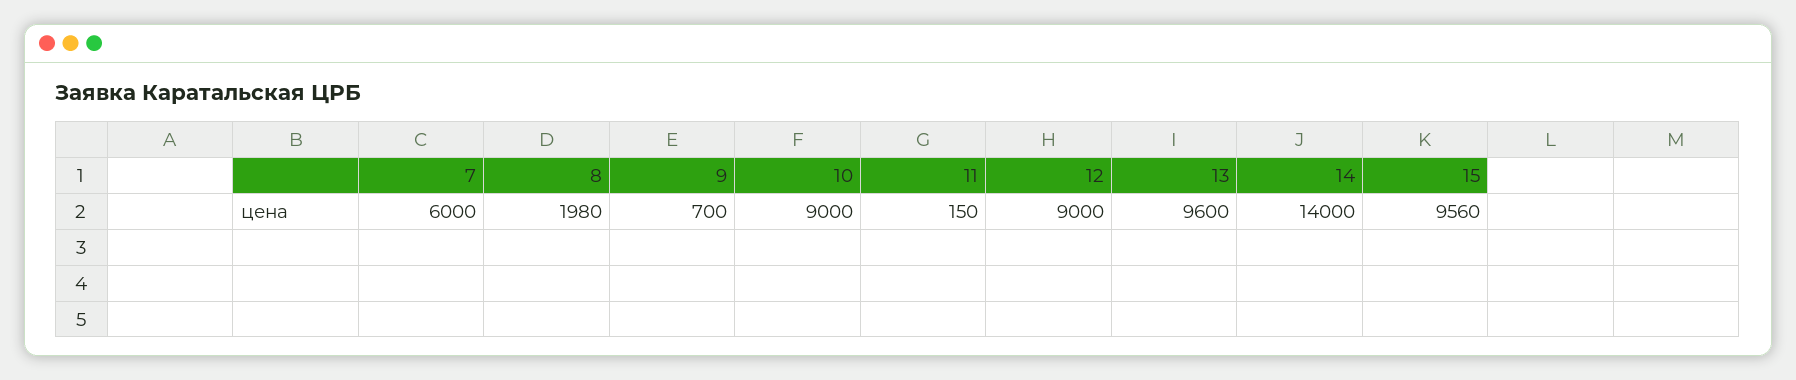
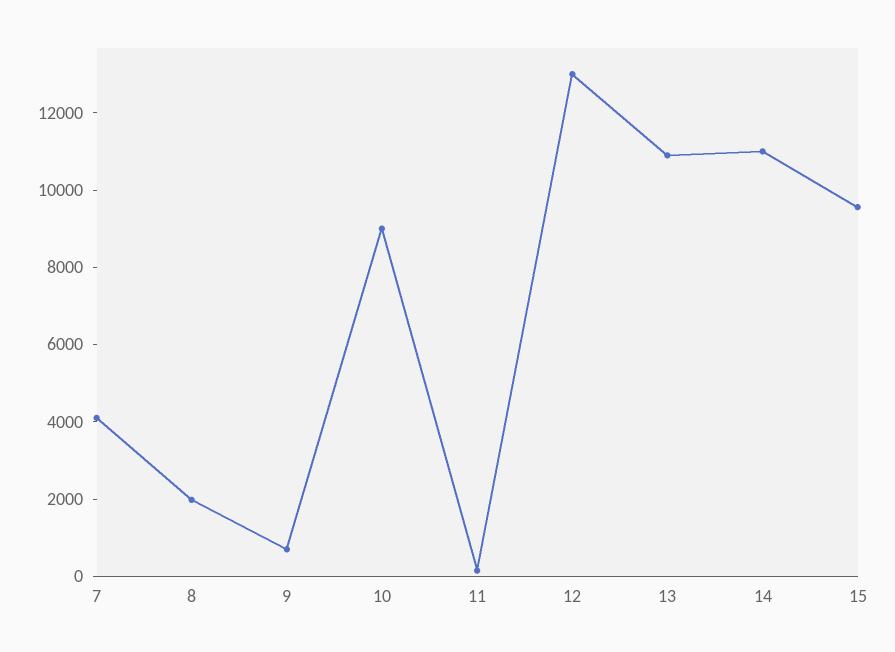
  {
-   "7": 6000,
+   "7": 4000,
    "8": 1980,
    "9": 700,
    "10": 9000,
    "11": 150,
-   "12": 9000,
+   "12": 13000,
-   "13": 9600,
+   "13": 11000,
-   "14": 14000,
+   "14": 11000,
    "15": 9560
  }

